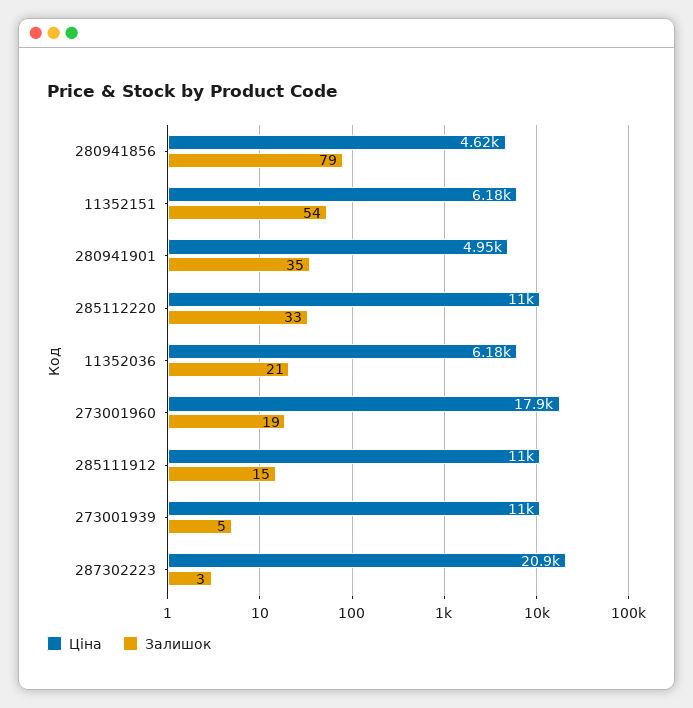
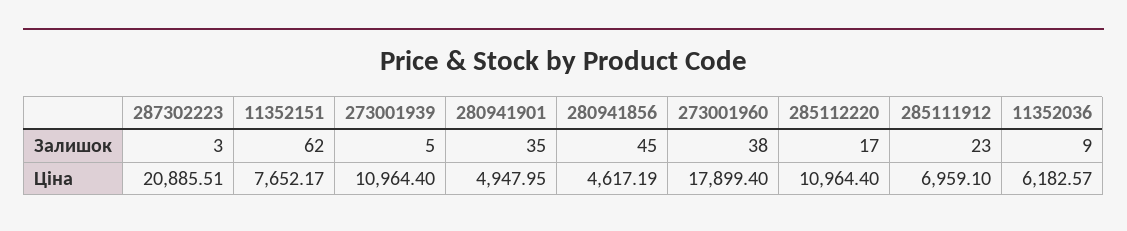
  {
    "Ціна": {
      "280941856": 4617.19,
-     "11352151": 6180,
+     "11352151": 7652.17,
      "280941901": 4947.95,
      "285112220": 10964.4,
      "11352036": 6182.57,
      "273001960": 17899.4,
-     "285111912": 11000,
+     "285111912": 6959.1,
      "273001939": 10964.4,
      "287302223": 20885.51
    },
    "Залишок": {
-     "280941856": 79,
+     "280941856": 45,
-     "11352151": 54,
+     "11352151": 62,
      "280941901": 35,
-     "285112220": 33,
+     "285112220": 17,
-     "11352036": 21,
+     "11352036": 9,
-     "273001960": 19,
+     "273001960": 38,
-     "285111912": 15,
+     "285111912": 23,
      "273001939": 5,
      "287302223": 3
    }
  }

